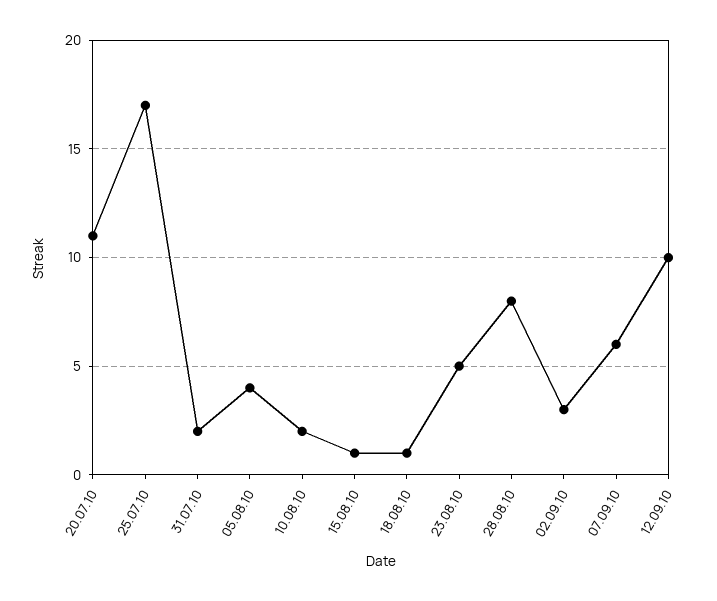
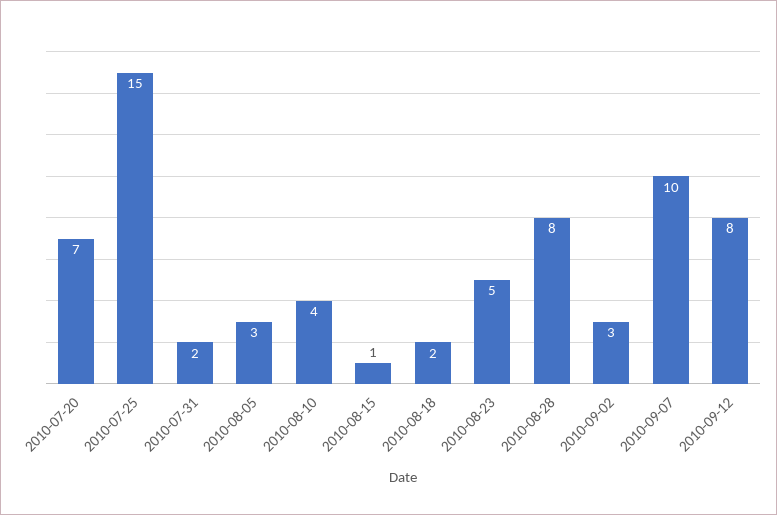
  {
-   "20.07.10": 11,
+   "20.07.10": 7,
-   "25.07.10": 17,
+   "25.07.10": 15,
    "31.07.10": 2,
-   "05.08.10": 4,
+   "05.08.10": 3,
-   "10.08.10": 2,
+   "10.08.10": 4,
    "15.08.10": 1,
-   "18.08.10": 1,
+   "18.08.10": 2,
    "23.08.10": 5,
    "28.08.10": 8,
    "02.09.10": 3,
-   "07.09.10": 6,
+   "07.09.10": 10,
-   "12.09.10": 10
+   "12.09.10": 8
  }

